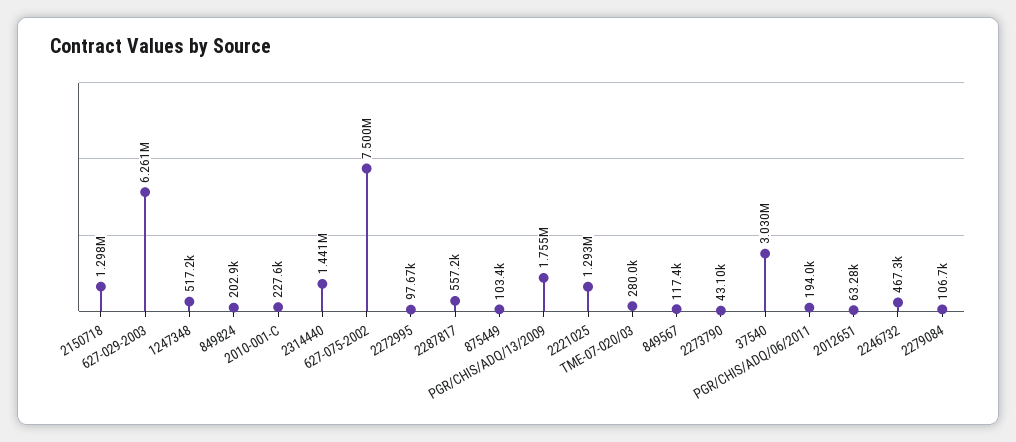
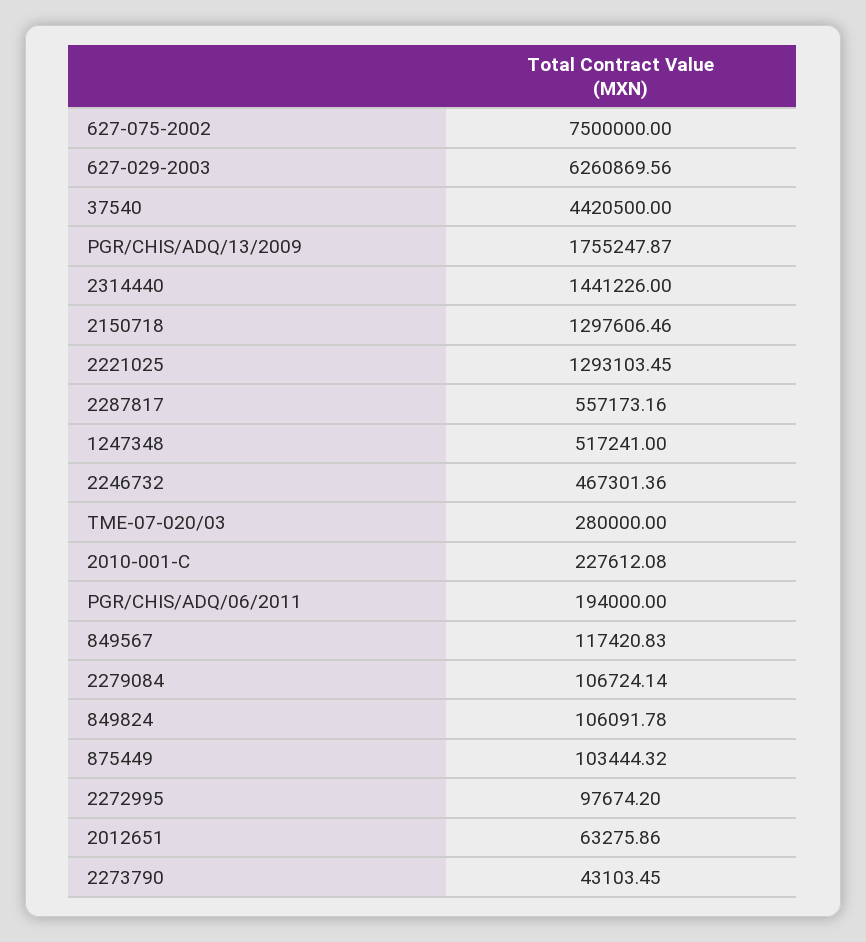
  {
    "2150718": 1297606.46,
    "627-029-2003": 6260869.56,
    "1247348": 517241,
-   "849824": 202900,
+   "849824": 106091.78,
    "2010-001-C": 227612.08,
    "2314440": 1441226,
    "627-075-2002": 7500000,
    "2272995": 97674.2,
    "2287817": 557173.16,
    "875449": 103444.32,
    "PGR/CHIS/ADQ/13/2009": 1755247.87,
    "2221025": 1293103.45,
    "TME-07-020/03": 280000,
    "849567": 117420.83,
    "2273790": 43103.45,
-   "37540": 3030000,
+   "37540": 4420500,
    "PGR/CHIS/ADQ/06/2011": 194000,
    "2012651": 63275.86,
    "2246732": 467301.36,
    "2279084": 106724.14
  }

